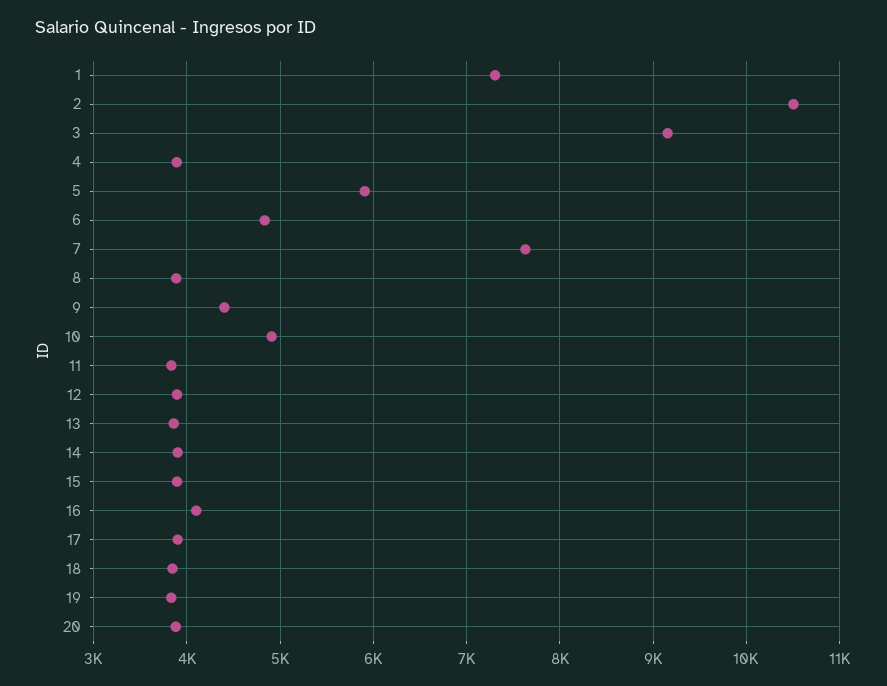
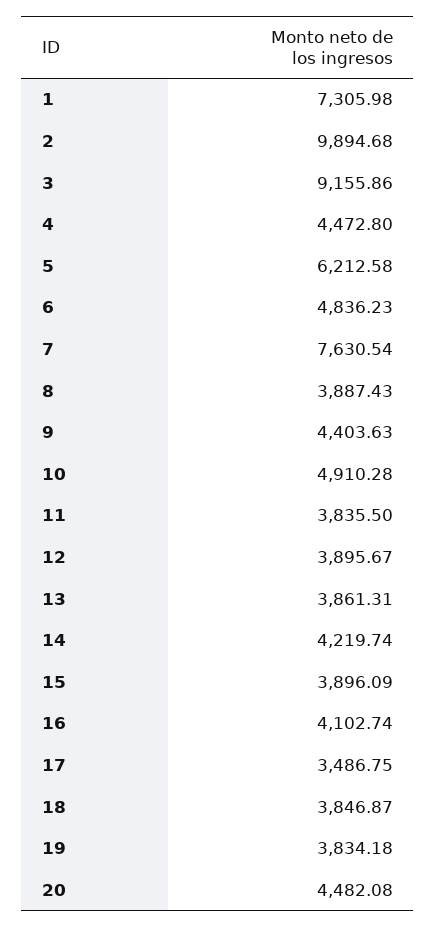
  {
    "1": 7305.98,
-   "2": 10500,
+   "2": 9894.68,
    "3": 9155.86,
-   "4": 3900,
+   "4": 4472.8,
-   "5": 5900,
+   "5": 6212.58,
    "6": 4836.23,
    "7": 7630.54,
    "8": 3887.43,
    "9": 4403.63,
    "10": 4910.28,
    "11": 3835.5,
    "12": 3895.67,
    "13": 3861.31,
-   "14": 3900,
+   "14": 4219.74,
    "15": 3896.09,
    "16": 4102.74,
-   "17": 3900,
+   "17": 3486.75,
    "18": 3846.87,
    "19": 3834.18,
-   "20": 3900
+   "20": 4482.08
  }

